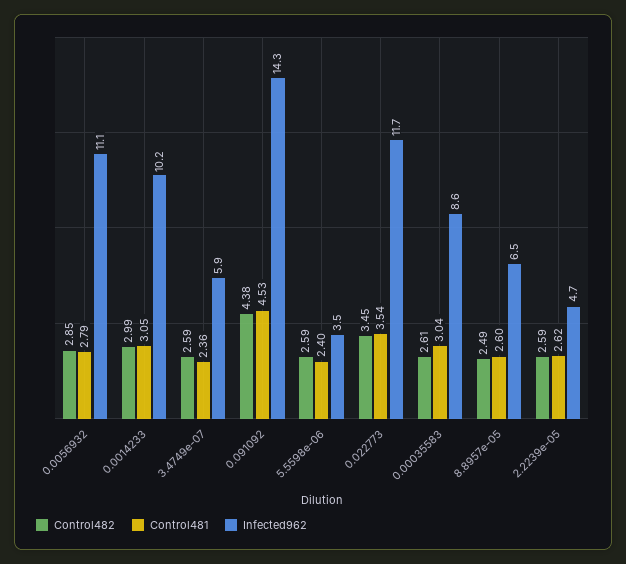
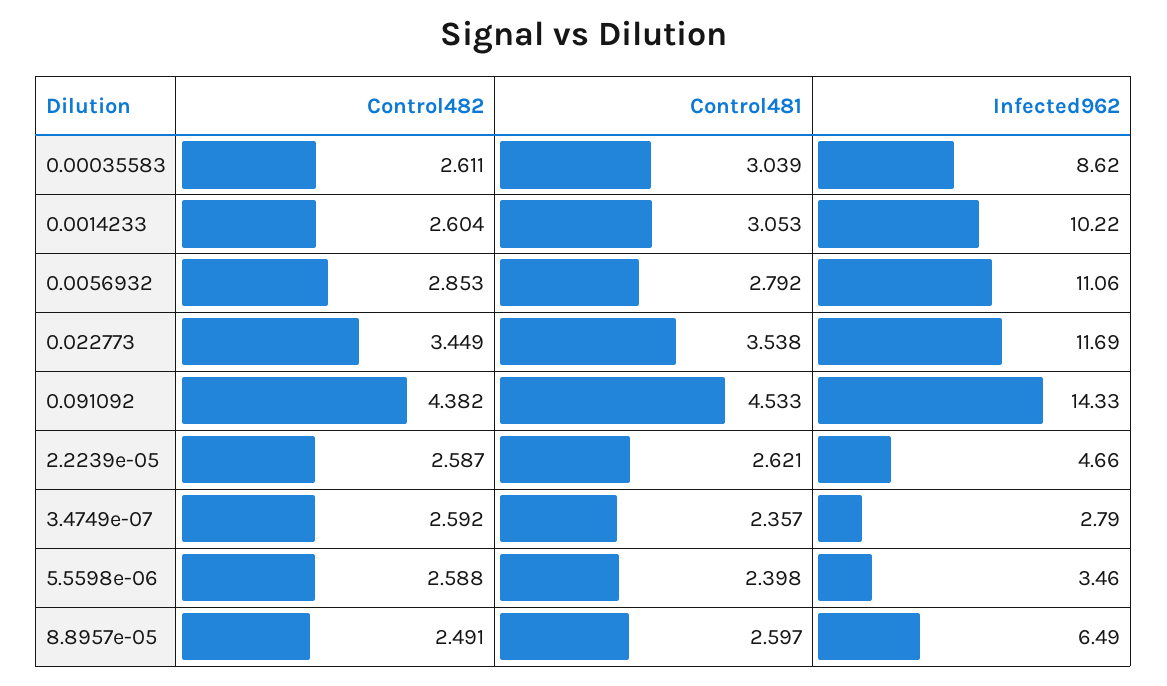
  {
    "Control482": {
      "0.0056932": 2.853,
-     "0.0014233": 2.99,
+     "0.0014233": 2.604,
      "3.4749e-07": 2.592,
      "0.091092": 4.382,
      "5.5598e-06": 2.588,
      "0.022773": 3.449,
      "0.00035583": 2.611,
      "8.8957e-05": 2.491,
      "2.2239e-05": 2.587
    },
    "Control481": {
      "0.0056932": 2.792,
      "0.0014233": 3.053,
      "3.4749e-07": 2.357,
      "0.091092": 4.533,
      "5.5598e-06": 2.398,
      "0.022773": 3.538,
      "0.00035583": 3.039,
      "8.8957e-05": 2.597,
      "2.2239e-05": 2.621
    },
    "Infected962": {
      "0.0056932": 11.06,
      "0.0014233": 10.22,
-     "3.4749e-07": 5.9,
+     "3.4749e-07": 2.79,
      "0.091092": 14.33,
      "5.5598e-06": 3.46,
      "0.022773": 11.69,
      "0.00035583": 8.62,
      "8.8957e-05": 6.49,
      "2.2239e-05": 4.66
    }
  }

